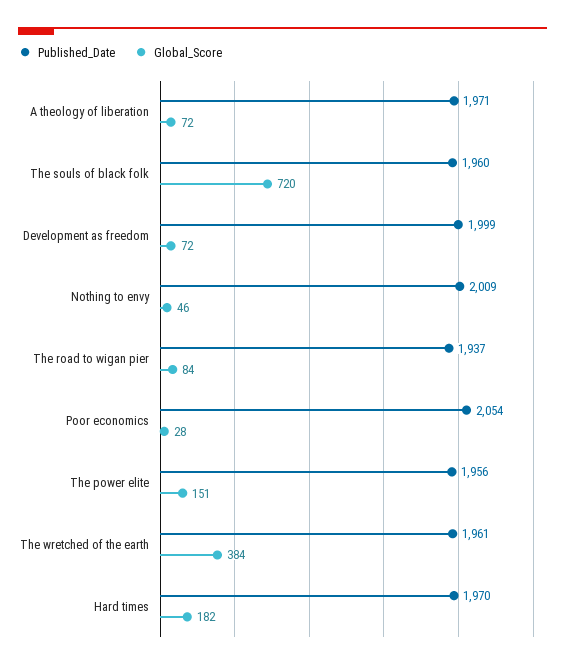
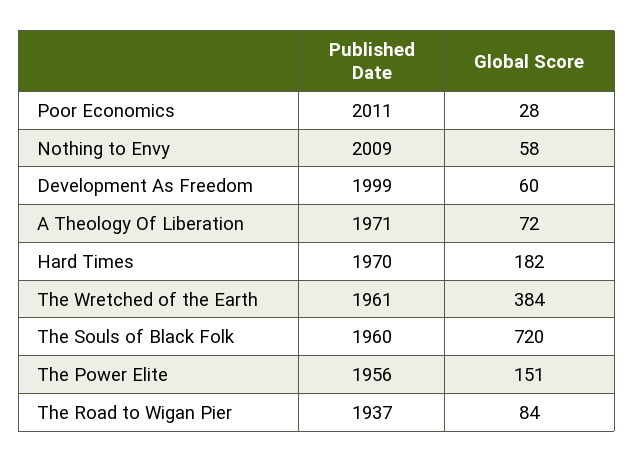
  {
    "Published_Date": {
      "A theology of liberation": 1971,
      "The souls of black folk": 1960,
      "Development as freedom": 1999,
      "Nothing to envy": 2009,
      "The road to wigan pier": 1937,
-     "Poor economics": 2054,
+     "Poor economics": 2011,
      "The power elite": 1956,
      "The wretched of the earth": 1961,
      "Hard times": 1970
    },
    "Global_Score": {
      "A theology of liberation": 72,
      "The souls of black folk": 720,
-     "Development as freedom": 72,
+     "Development as freedom": 60,
-     "Nothing to envy": 46,
+     "Nothing to envy": 58,
      "The road to wigan pier": 84,
      "Poor economics": 28,
      "The power elite": 151,
      "The wretched of the earth": 384,
      "Hard times": 182
    }
  }

